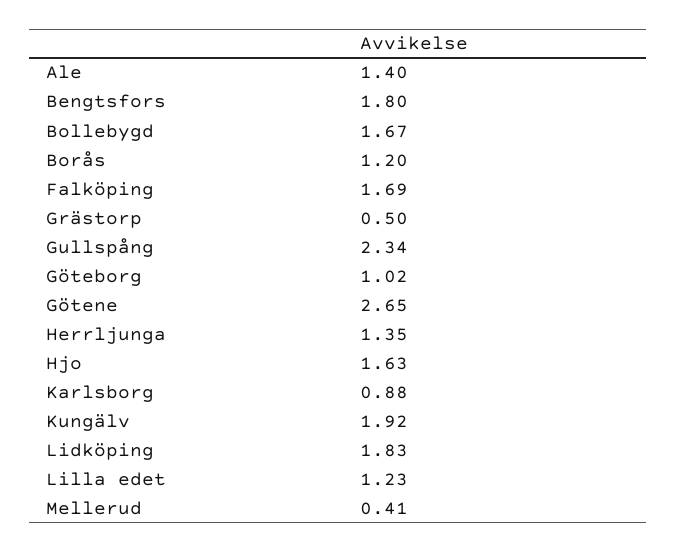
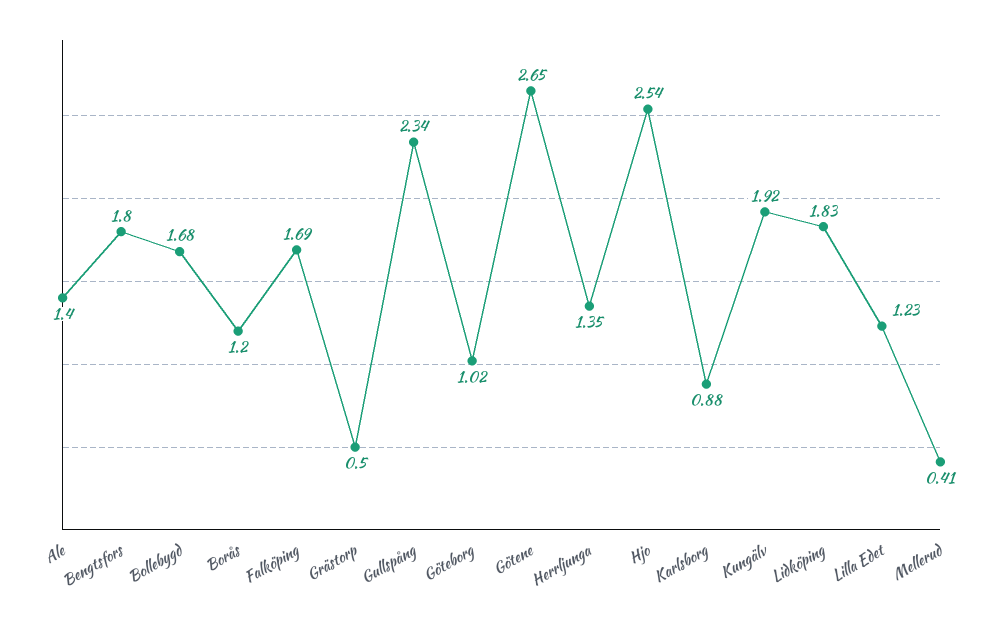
  {
    "Ale": 1.4,
    "Bengtsfors": 1.8,
-   "Bollebygd": 1.67,
+   "Bollebygd": 1.68,
    "Borås": 1.2,
    "Falköping": 1.69,
    "Grästorp": 0.5,
    "Gullspång": 2.34,
    "Göteborg": 1.02,
    "Götene": 2.65,
    "Herrljunga": 1.35,
-   "Hjo": 1.63,
+   "Hjo": 2.54,
    "Karlsborg": 0.88,
    "Kungälv": 1.92,
    "Lidköping": 1.83,
    "Lilla edet": 1.23,
    "Mellerud": 0.41
  }

